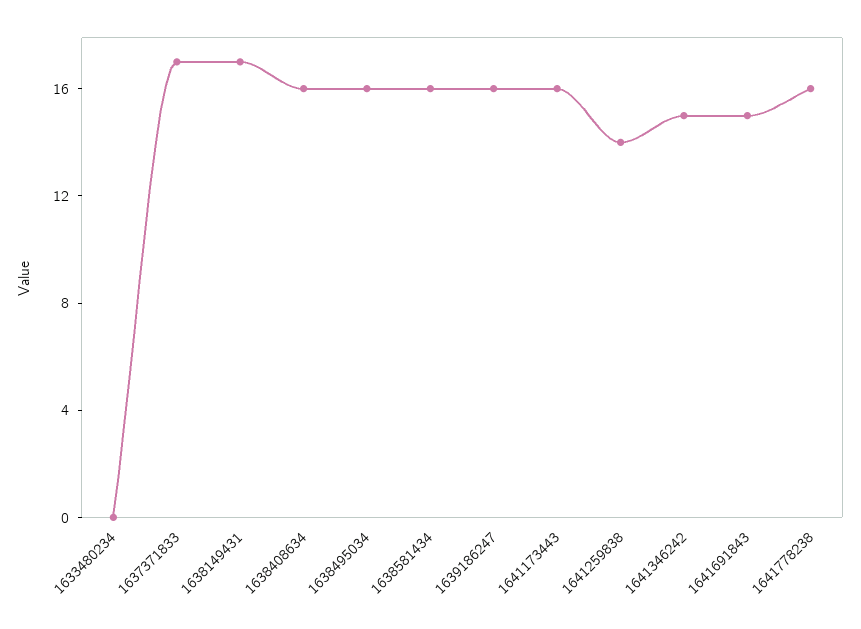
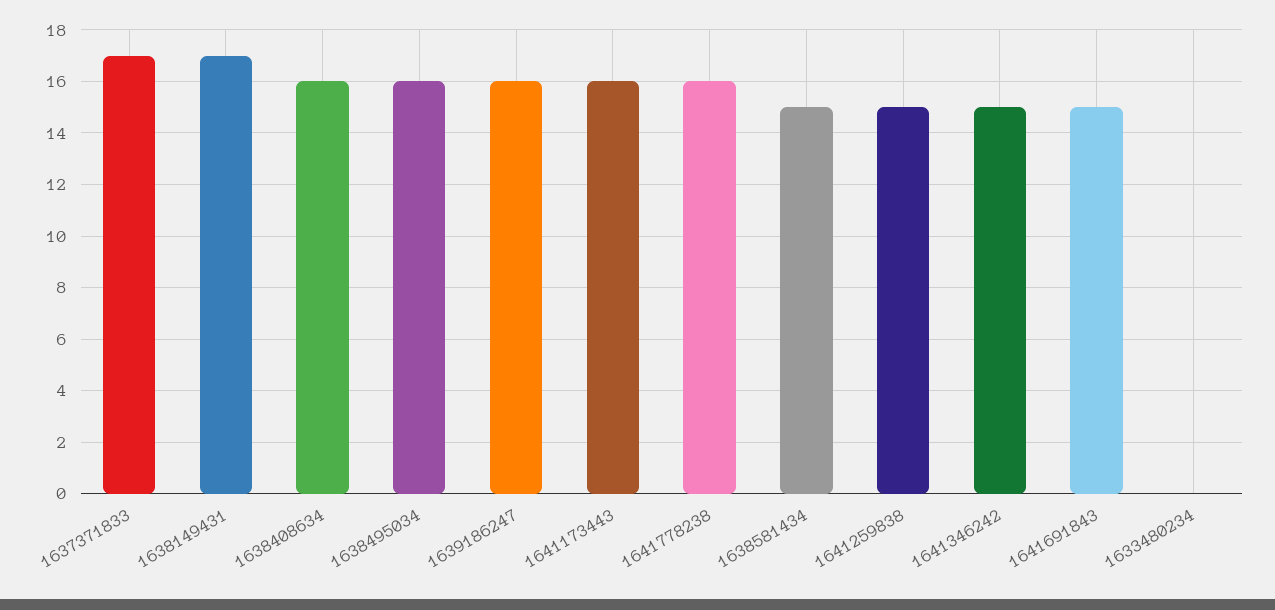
  {
    "1633480234": 0,
    "1637371833": 17,
    "1638149431": 17,
    "1638408634": 16,
    "1638495034": 16,
-   "1638581434": 16,
+   "1638581434": 15,
    "1639186247": 16,
    "1641173443": 16,
-   "1641259838": 14,
+   "1641259838": 15,
    "1641346242": 15,
    "1641691843": 15,
    "1641778238": 16
  }

